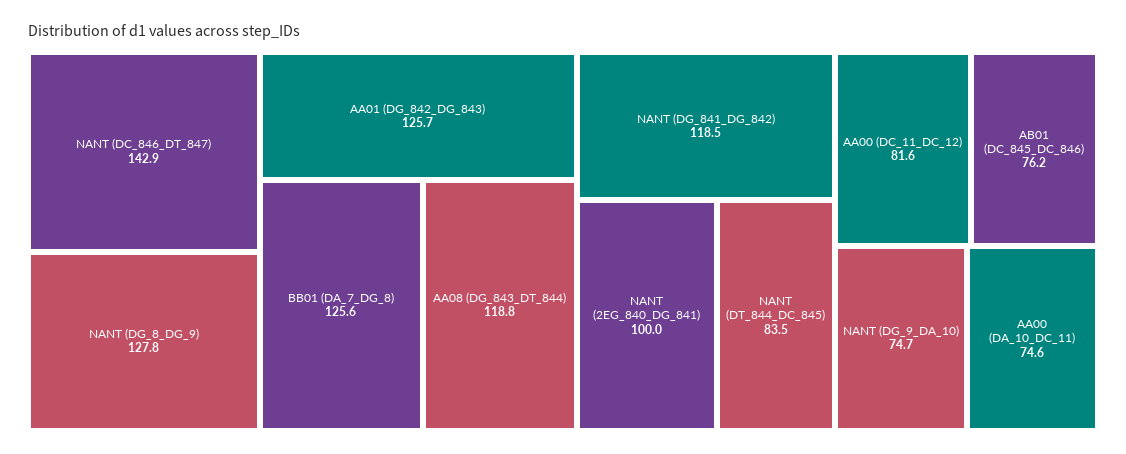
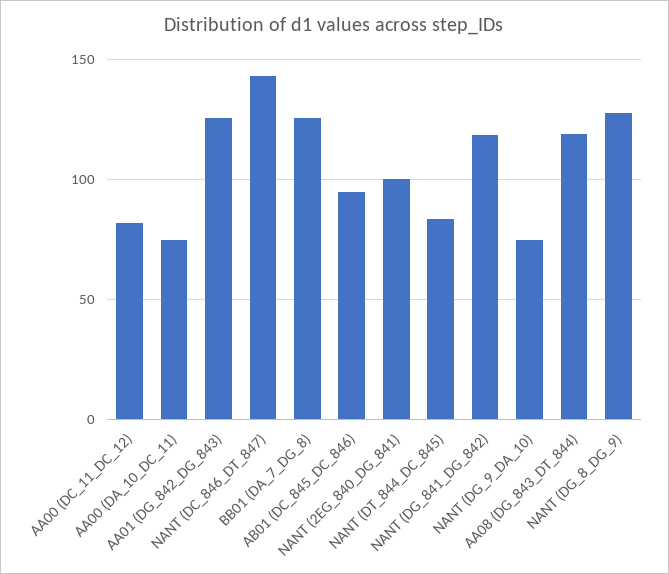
  {
    "NANT (DC_846_DT_847)": 142.9,
    "NANT (DG_8_DG_9)": 127.8,
    "AA01 (DG_842_DG_843)": 125.7,
    "BB01 (DA_7_DG_8)": 125.6,
    "AA08 (DG_843_DT_844)": 118.8,
    "NANT (DG_841_DG_842)": 118.5,
    "NANT (2EG_840_DG_841)": 100,
    "NANT (DT_844_DC_845)": 83.5,
    "AA00 (DC_11_DC_12)": 81.6,
-   "AB01 (DC_845_DC_846)": 76.2,
+   "AB01 (DC_845_DC_846)": 95,
    "NANT (DG_9_DA_10)": 74.7,
    "AA00 (DA_10_DC_11)": 74.6
  }

